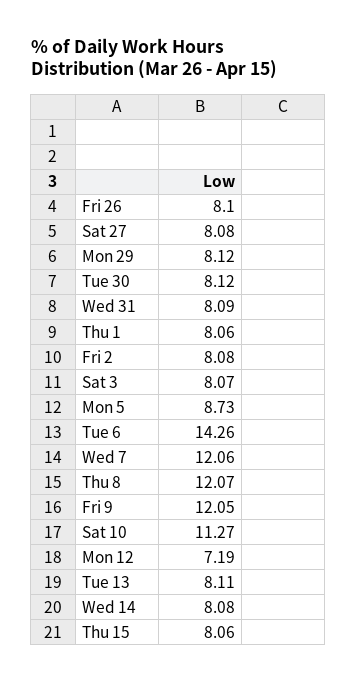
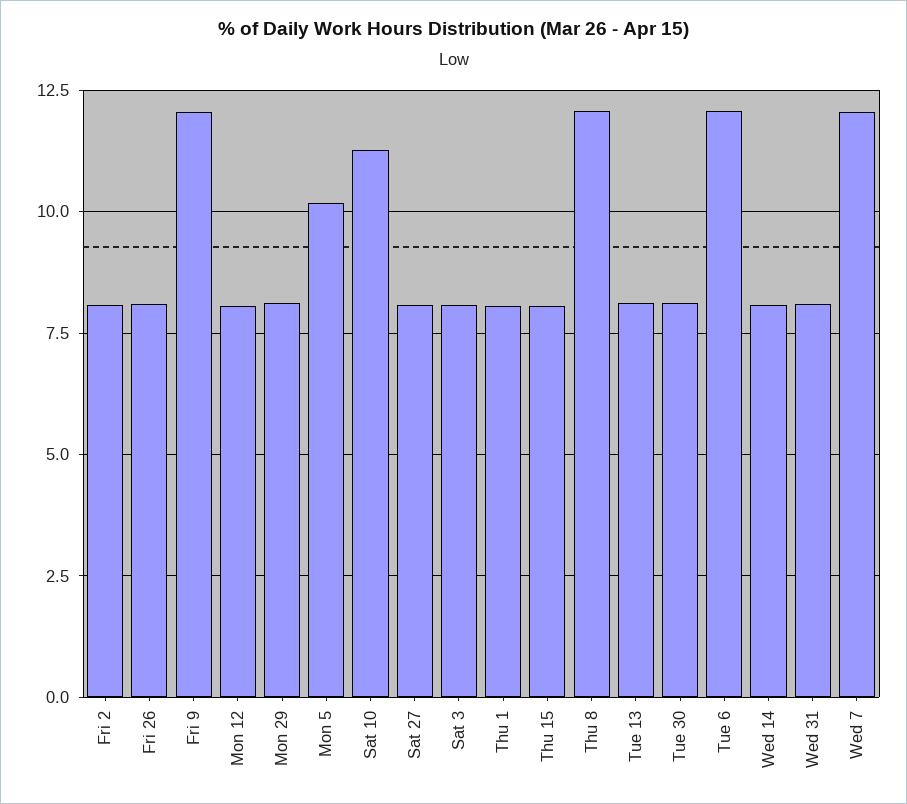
  {
    "Fri 26": 8.1,
    "Sat 27": 8.08,
    "Mon 29": 8.12,
    "Tue 30": 8.12,
    "Wed 31": 8.09,
    "Thu 1": 8.06,
    "Fri 2": 8.08,
    "Sat 3": 8.07,
-   "Mon 5": 8.73,
+   "Mon 5": 10.25,
-   "Tue 6": 14.26,
+   "Tue 6": 12,
    "Wed 7": 12.06,
    "Thu 8": 12.07,
    "Fri 9": 12.05,
    "Sat 10": 11.27,
-   "Mon 12": 7.19,
+   "Mon 12": 8,
    "Tue 13": 8.11,
    "Wed 14": 8.08,
    "Thu 15": 8.06
  }

